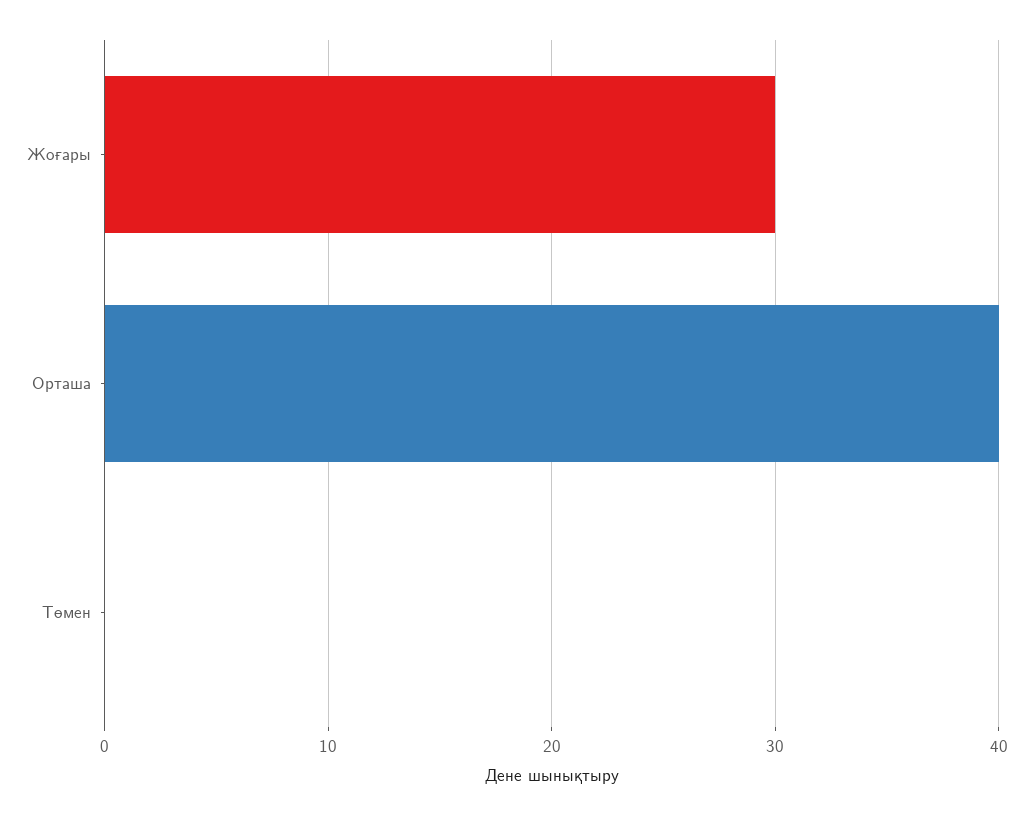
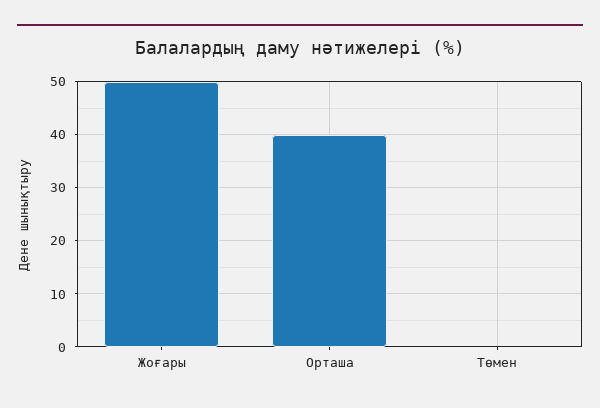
  {
-   "Жоғары": 30,
+   "Жоғары": 50,
    "Орташа": 40,
    "Төмен": 0
  }

